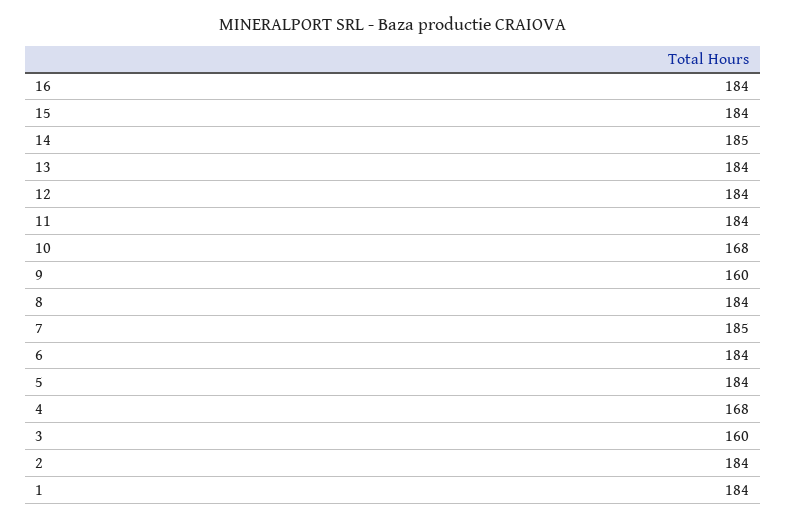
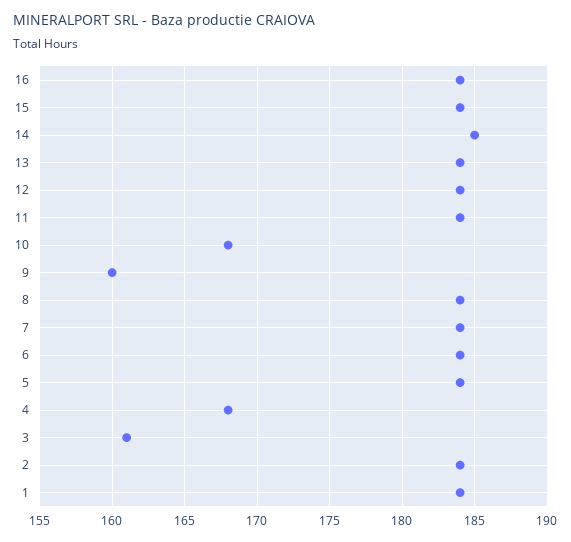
  {
    "16": 184,
    "15": 184,
    "14": 185,
    "13": 184,
    "12": 184,
    "11": 184,
    "10": 168,
    "9": 160,
    "8": 184,
-   "7": 185,
+   "7": 184,
    "6": 184,
    "5": 184,
    "4": 168,
-   "3": 160,
+   "3": 161,
    "2": 184,
    "1": 184
  }

